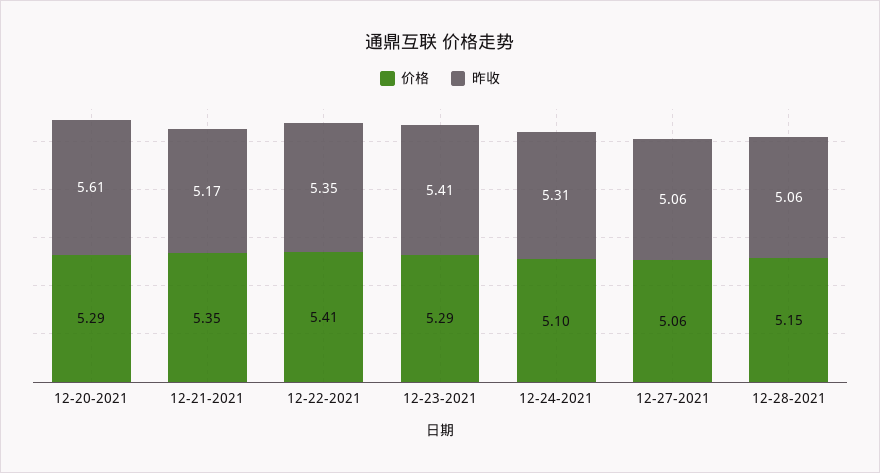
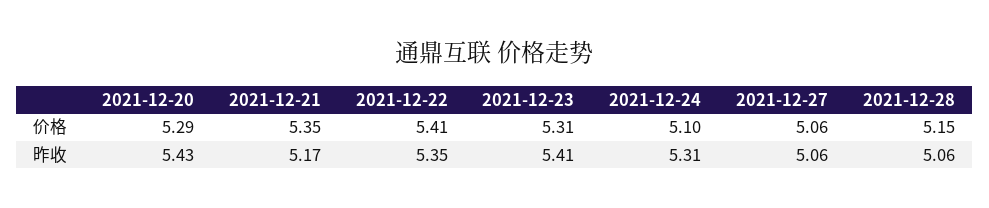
  {
    "价格": {
      "12-20-2021": 5.29,
      "12-21-2021": 5.35,
      "12-22-2021": 5.41,
-     "12-23-2021": 5.29,
+     "12-23-2021": 5.31,
      "12-24-2021": 5.1,
      "12-27-2021": 5.06,
      "12-28-2021": 5.15
    },
    "昨收": {
-     "12-20-2021": 5.61,
+     "12-20-2021": 5.43,
      "12-21-2021": 5.17,
      "12-22-2021": 5.35,
      "12-23-2021": 5.41,
      "12-24-2021": 5.31,
      "12-27-2021": 5.06,
      "12-28-2021": 5.06
    }
  }

